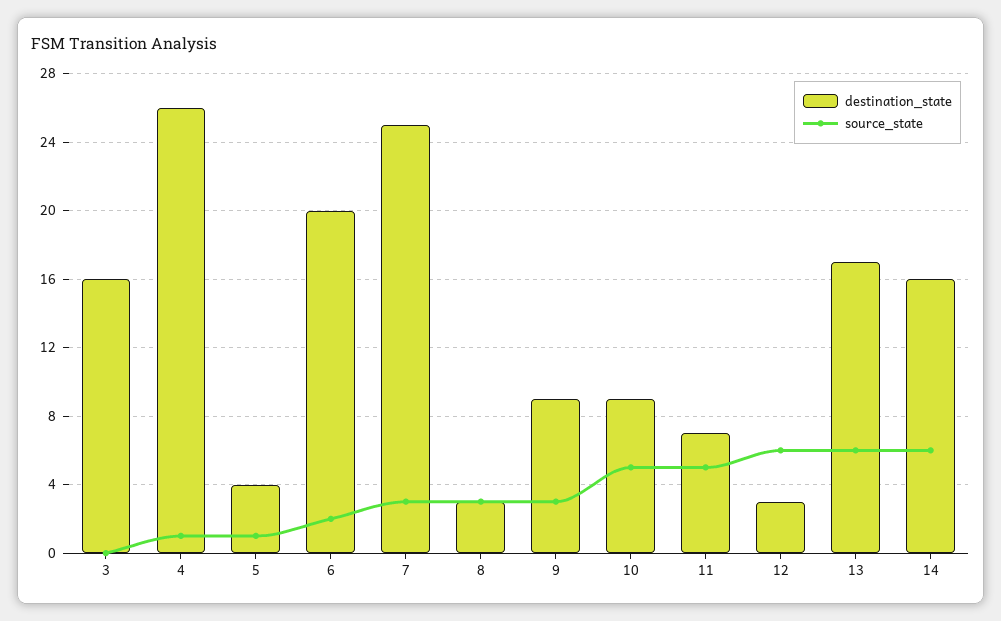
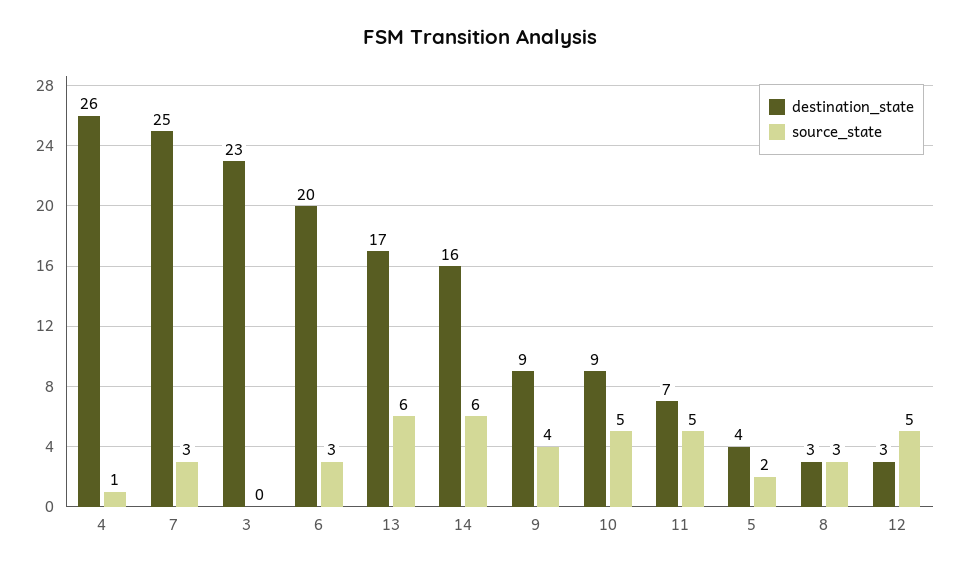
  {
    "destination_state": {
-     "3": 16,
+     "3": 23,
      "4": 26,
      "5": 4,
      "6": 20,
      "7": 25,
      "8": 3,
      "9": 9,
      "10": 9,
      "11": 7,
      "12": 3,
      "13": 17,
      "14": 16
    },
    "source_state": {
      "3": 0,
      "4": 1,
-     "5": 1,
+     "5": 2,
-     "6": 2,
+     "6": 3,
      "7": 3,
      "8": 3,
-     "9": 3,
+     "9": 4,
      "10": 5,
      "11": 5,
-     "12": 6,
+     "12": 5,
      "13": 6,
      "14": 6
    }
  }

